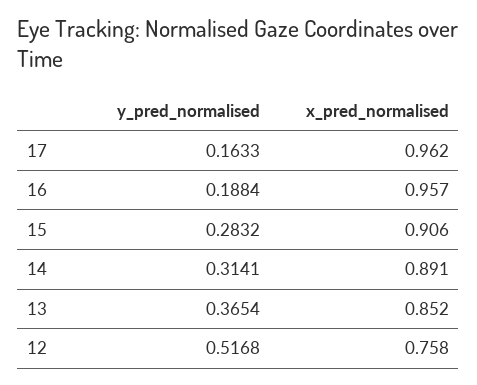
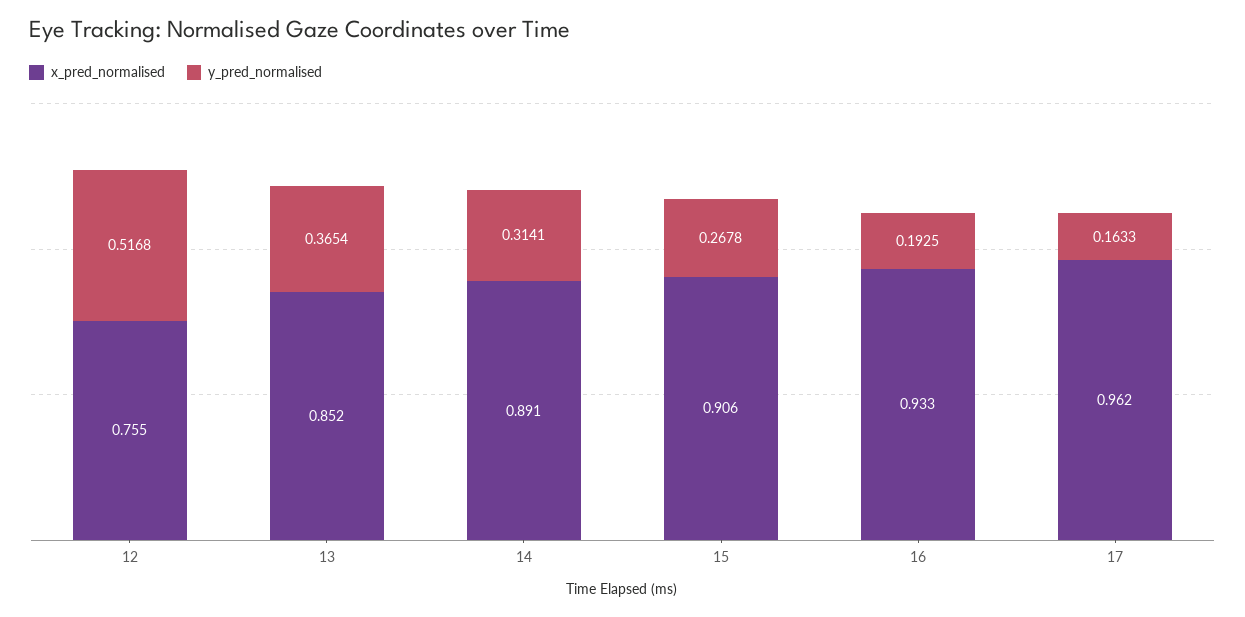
  {
    "y_pred_normalised": {
      "17": 0.1633,
-     "16": 0.1884,
+     "16": 0.1925,
-     "15": 0.2832,
+     "15": 0.2678,
      "14": 0.3141,
      "13": 0.3654,
      "12": 0.5168
    },
    "x_pred_normalised": {
      "17": 0.962,
-     "16": 0.957,
+     "16": 0.933,
      "15": 0.906,
      "14": 0.891,
      "13": 0.852,
-     "12": 0.758
+     "12": 0.755
    }
  }

